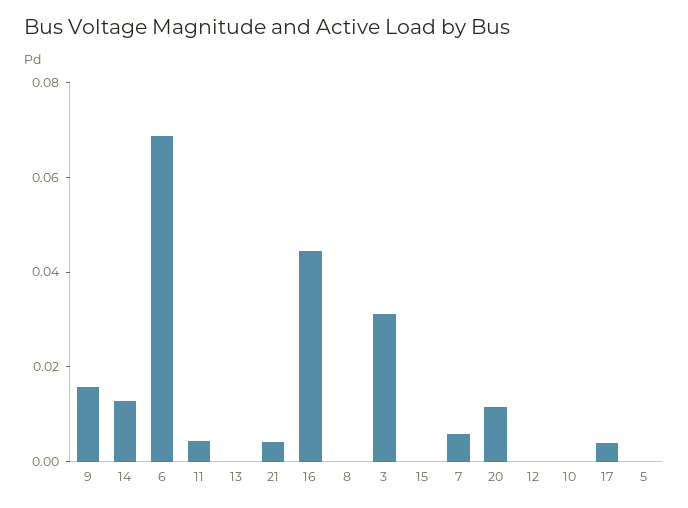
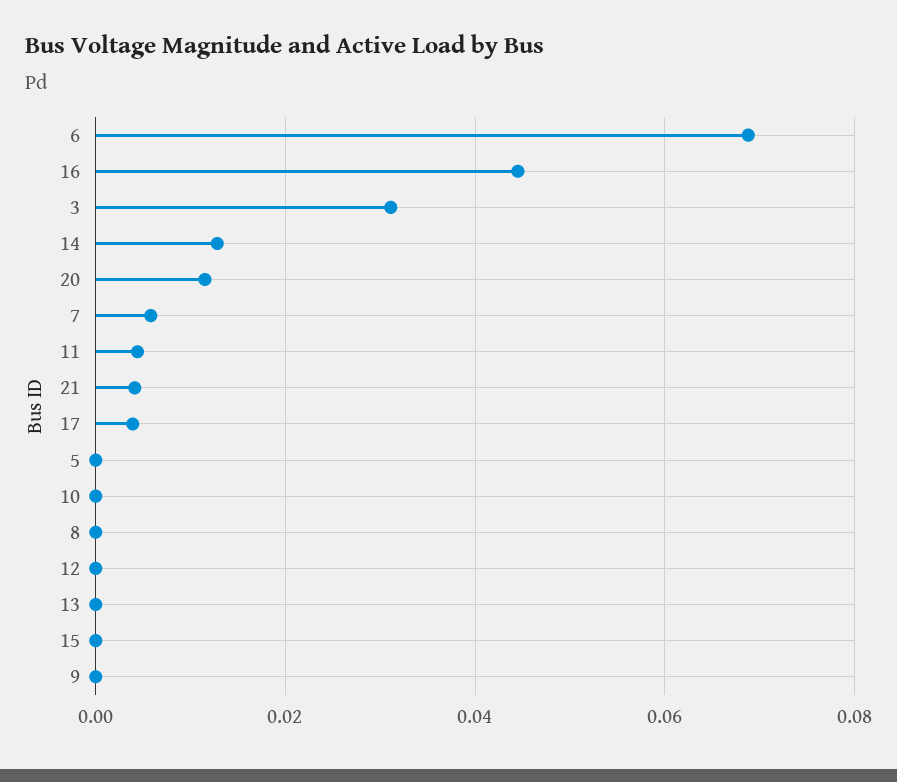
  {
-   "9": 0.015,
+   "9": 0,
    "14": 0.012,
    "6": 0.068,
    "11": 0.004,
    "13": 0,
    "21": 0.004,
    "16": 0.044,
    "8": 0,
    "3": 0.032,
    "15": 0,
    "7": 0.006,
    "20": 0.012,
    "12": 0,
    "10": 0,
    "17": 0.004,
    "5": 0
  }

